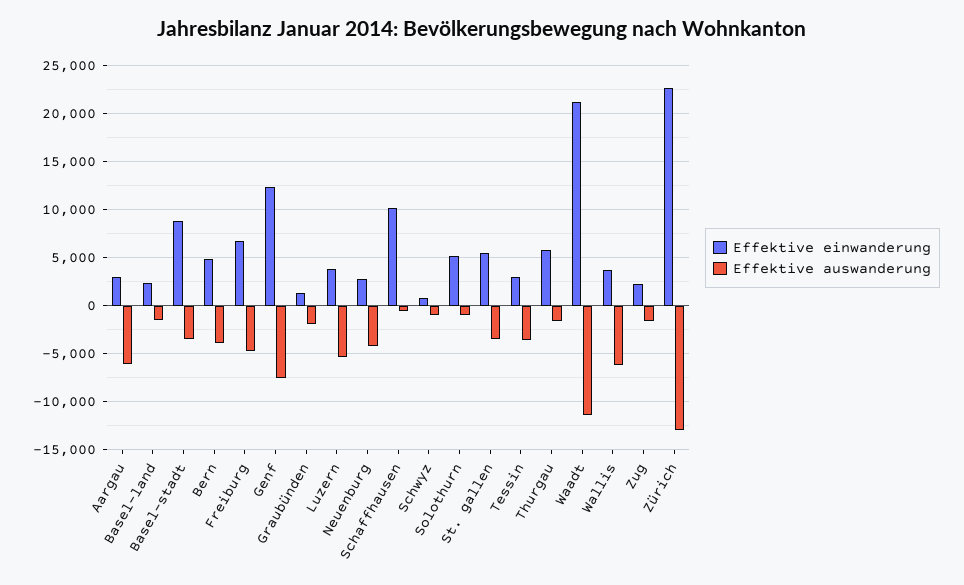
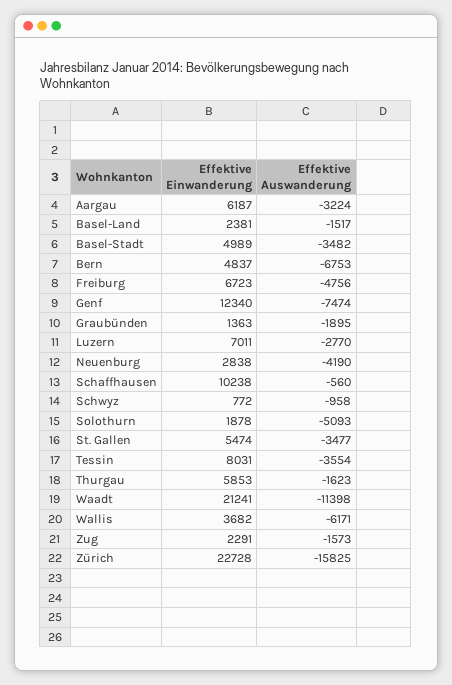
  {
    "Effektive einwanderung": {
-     "Aargau": 3000,
+     "Aargau": 6187,
      "Basel-land": 2381,
-     "Basel-stadt": 9000,
+     "Basel-stadt": 4989,
      "Bern": 4837,
      "Freiburg": 6723,
      "Genf": 12340,
      "Graubünden": 1363,
-     "Luzern": 4000,
+     "Luzern": 7011,
      "Neuenburg": 2838,
      "Schaffhausen": 10238,
      "Schwyz": 772,
-     "Solothurn": 5000,
+     "Solothurn": 1878,
      "St. gallen": 5474,
-     "Tessin": 3000,
+     "Tessin": 8031,
      "Thurgau": 5853,
      "Waadt": 21241,
      "Wallis": 3682,
      "Zug": 2291,
      "Zürich": 22728
    },
    "Effektive auswanderung": {
-     "Aargau": -6000,
+     "Aargau": -3224,
      "Basel-land": -1517,
      "Basel-stadt": -3482,
-     "Bern": -4000,
+     "Bern": -6753,
      "Freiburg": -4756,
      "Genf": -7474,
      "Graubünden": -1895,
-     "Luzern": -5000,
+     "Luzern": -2770,
      "Neuenburg": -4190,
      "Schaffhausen": -560,
      "Schwyz": -958,
-     "Solothurn": -1000,
+     "Solothurn": -5093,
      "St. gallen": -3477,
      "Tessin": -3554,
      "Thurgau": -1623,
      "Waadt": -11398,
      "Wallis": -6171,
      "Zug": -1573,
-     "Zürich": -13000
+     "Zürich": -15825
    }
  }

